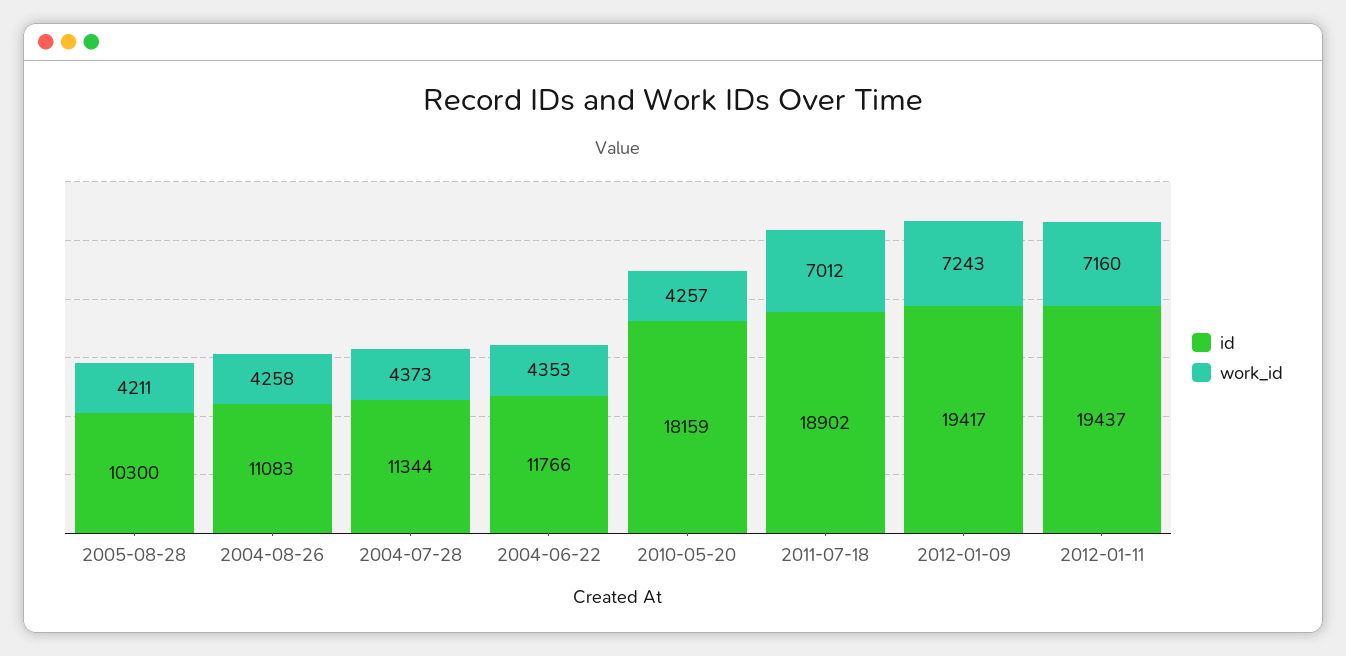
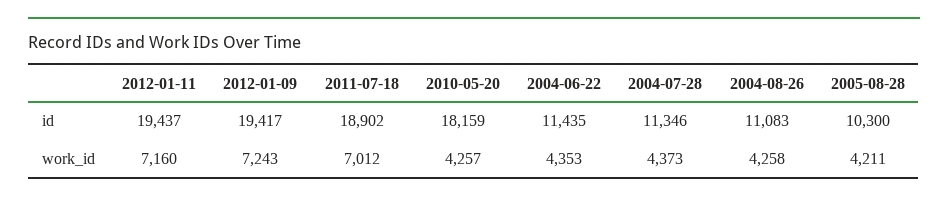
  {
    "id": {
      "2005-08-28": 10300,
      "2004-08-26": 11083,
-     "2004-07-28": 11344,
+     "2004-07-28": 11346,
-     "2004-06-22": 11766,
+     "2004-06-22": 11435,
      "2010-05-20": 18159,
      "2011-07-18": 18902,
      "2012-01-09": 19417,
      "2012-01-11": 19437
    },
    "work_id": {
      "2005-08-28": 4211,
      "2004-08-26": 4258,
      "2004-07-28": 4373,
      "2004-06-22": 4353,
      "2010-05-20": 4257,
      "2011-07-18": 7012,
      "2012-01-09": 7243,
      "2012-01-11": 7160
    }
  }

